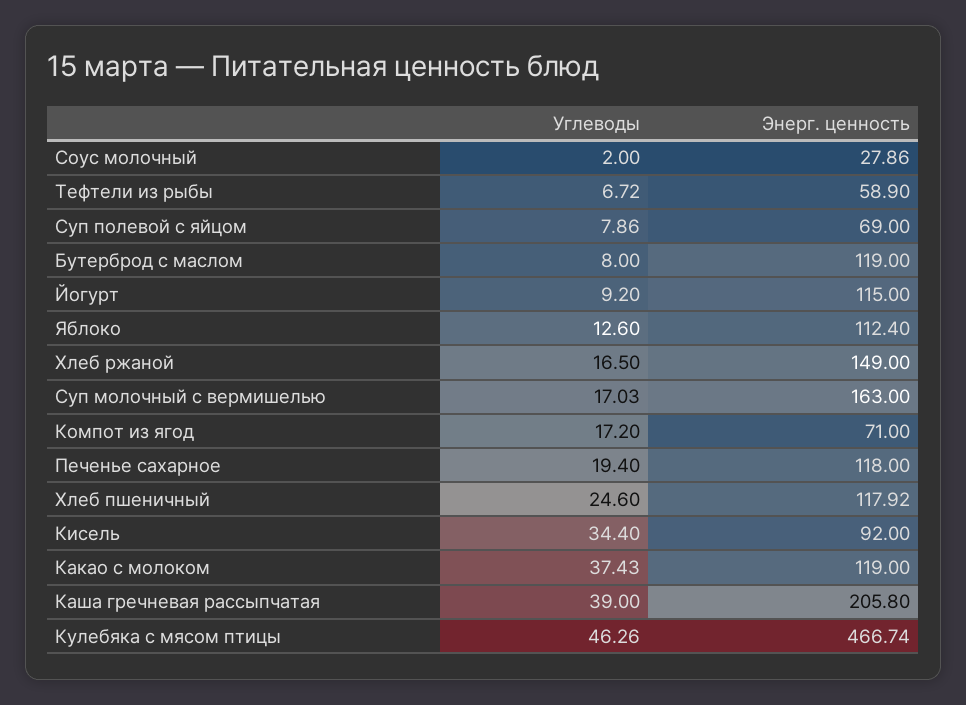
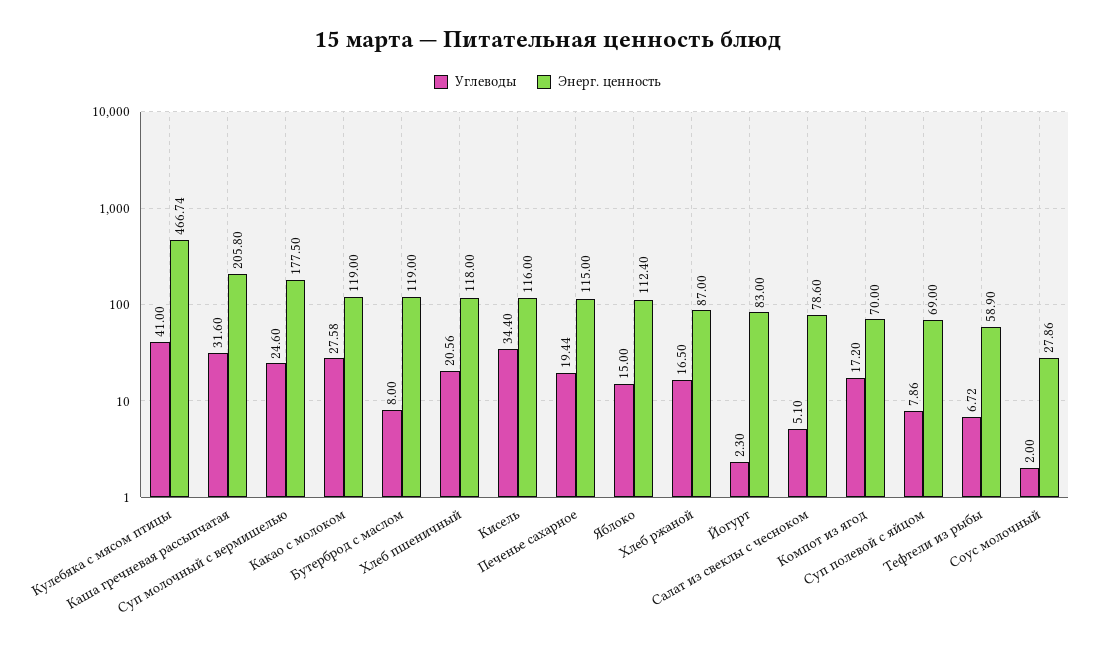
  {
    "Углеводы": {
      "Соус молочный": 2,
      "Тефтели из рыбы": 6.72,
      "Суп полевой с яйцом": 7.86,
      "Бутерброд с маслом": 8,
-     "Йогурт": 9.2,
+     "Йогурт": 2.3,
-     "Яблоко": 12.6,
+     "Яблоко": 15,
      "Хлеб ржаной": 16.5,
-     "Суп молочный с вермишелью": 17.03,
+     "Суп молочный с вермишелью": 24.6,
      "Компот из ягод": 17.2,
-     "Печенье сахарное": 19.4,
+     "Печенье сахарное": 19.44,
-     "Хлеб пшеничный": 24.6,
+     "Хлеб пшеничный": 20.56,
      "Кисель": 34.4,
-     "Какао с молоком": 37.43,
+     "Какао с молоком": 27.58,
-     "Каша гречневая рассыпчатая": 39,
+     "Каша гречневая рассыпчатая": 31.6,
-     "Кулебяка с мясом птицы": 46.26
+     "Кулебяка с мясом птицы": 41,
+     "Салат из свеклы с чесноком": 5.1
    },
    "Энерг. ценность": {
      "Соус молочный": 27.86,
      "Тефтели из рыбы": 58.9,
      "Суп полевой с яйцом": 69,
      "Бутерброд с маслом": 119,
-     "Йогурт": 115,
+     "Йогурт": 83,
      "Яблоко": 112.4,
-     "Хлеб ржаной": 149,
+     "Хлеб ржаной": 87,
-     "Суп молочный с вермишелью": 163,
+     "Суп молочный с вермишелью": 177.5,
-     "Компот из ягод": 71,
+     "Компот из ягод": 70,
-     "Печенье сахарное": 118,
+     "Печенье сахарное": 115,
-     "Хлеб пшеничный": 117.92,
+     "Хлеб пшеничный": 118,
-     "Кисель": 92,
+     "Кисель": 116,
      "Какао с молоком": 119,
      "Каша гречневая рассыпчатая": 205.8,
-     "Кулебяка с мясом птицы": 466.74
+     "Кулебяка с мясом птицы": 466.74,
+     "Салат из свеклы с чесноком": 78.6
    }
  }

